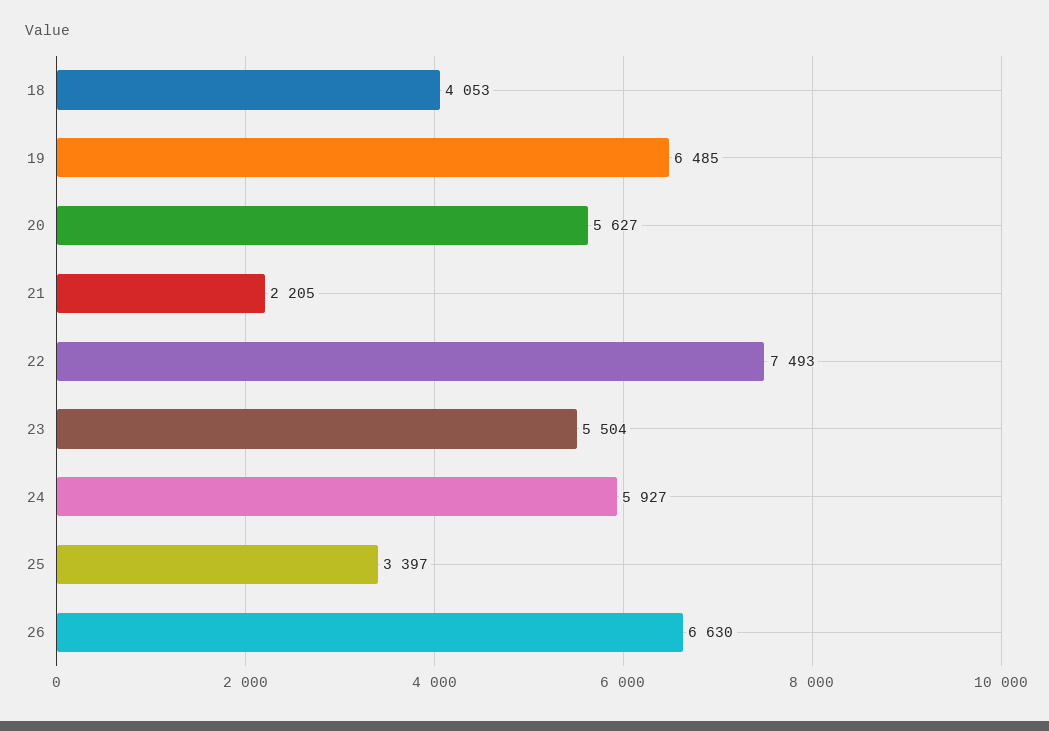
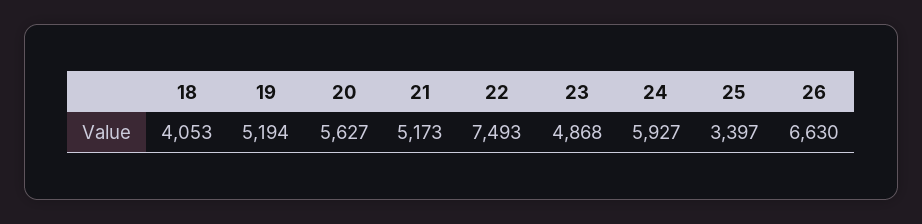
  {
    "18": 4053,
-   "19": 6485,
+   "19": 5194,
    "20": 5627,
-   "21": 2205,
+   "21": 5173,
    "22": 7493,
-   "23": 5504,
+   "23": 4868,
    "24": 5927,
    "25": 3397,
    "26": 6630
  }

